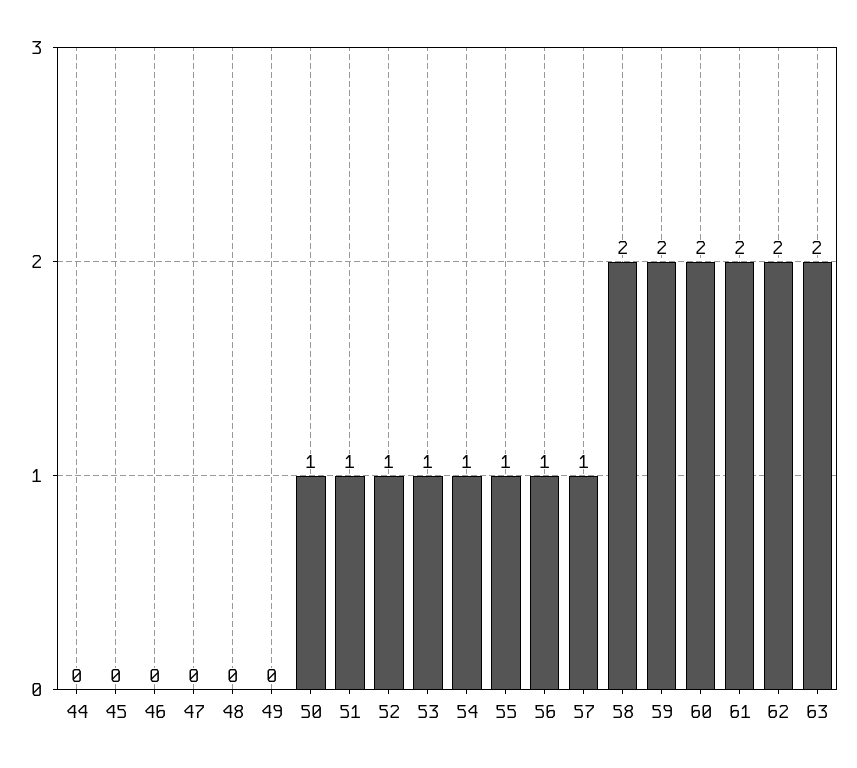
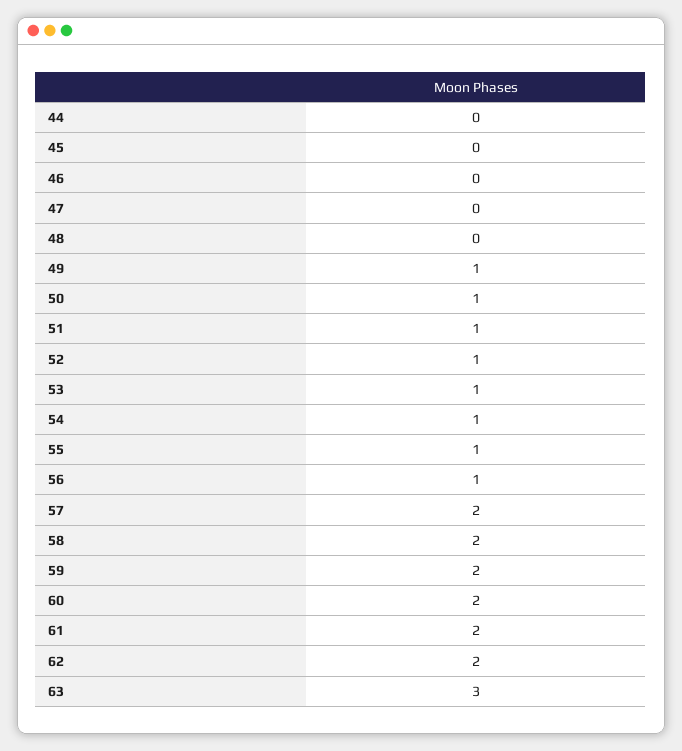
  {
    "44": 0,
    "45": 0,
    "46": 0,
    "47": 0,
    "48": 0,
-   "49": 0,
+   "49": 1,
    "50": 1,
    "51": 1,
    "52": 1,
    "53": 1,
    "54": 1,
    "55": 1,
    "56": 1,
-   "57": 1,
+   "57": 2,
    "58": 2,
    "59": 2,
    "60": 2,
    "61": 2,
    "62": 2,
-   "63": 2
+   "63": 3
  }

